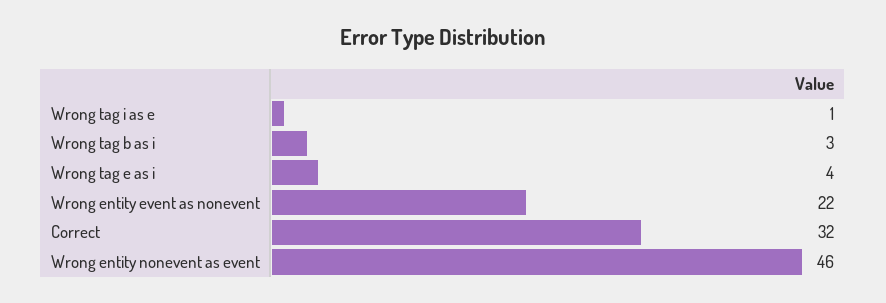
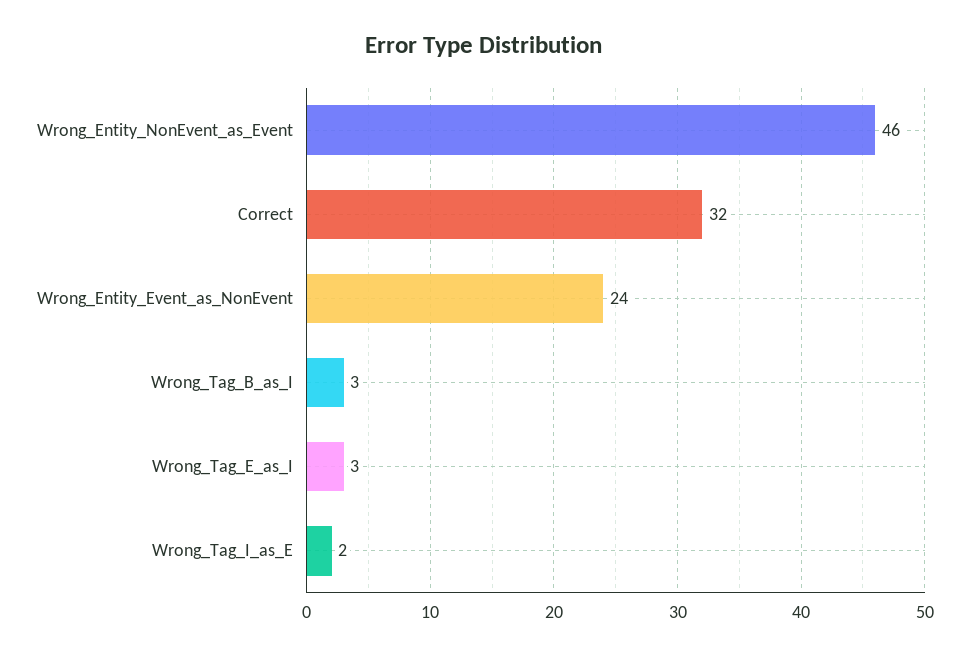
  {
-   "Wrong tag i as e": 1,
+   "Wrong tag i as e": 2,
    "Wrong tag b as i": 3,
-   "Wrong tag e as i": 4,
+   "Wrong tag e as i": 3,
-   "Wrong entity event as nonevent": 22,
+   "Wrong entity event as nonevent": 24,
    "Correct": 32,
    "Wrong entity nonevent as event": 46
  }

